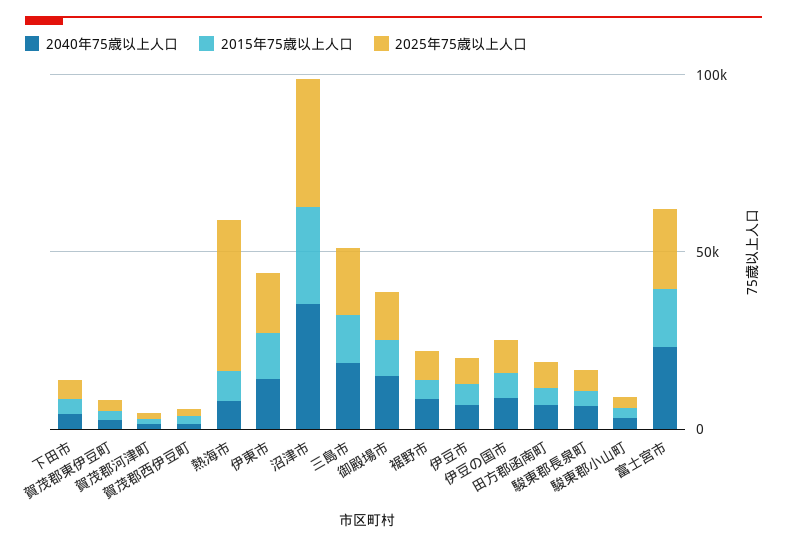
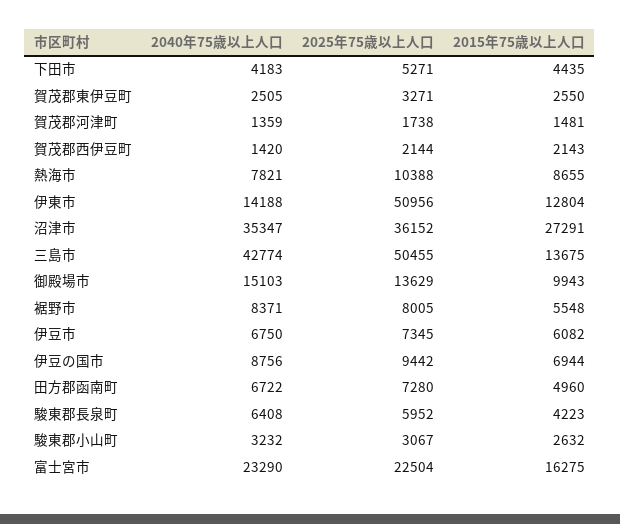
  {
    "2040年75歳以上人口": {
      "下田市": 4183,
      "賀茂郡東伊豆町": 2505,
      "賀茂郡河津町": 1359,
      "賀茂郡西伊豆町": 1420,
      "熱海市": 7821,
      "伊東市": 14188,
      "沼津市": 35347,
-     "三島市": 20000,
+     "三島市": 42774,
      "御殿場市": 15103,
      "裾野市": 8371,
      "伊豆市": 6750,
      "伊豆の国市": 8756,
      "田方郡函南町": 6722,
      "駿東郡長泉町": 6408,
      "駿東郡小山町": 3232,
      "富士宮市": 23290
    },
    "2015年75歳以上人口": {
      "下田市": 4435,
      "賀茂郡東伊豆町": 2550,
      "賀茂郡河津町": 1481,
      "賀茂郡西伊豆町": 2143,
      "熱海市": 8655,
      "伊東市": 12804,
      "沼津市": 27291,
      "三島市": 13675,
      "御殿場市": 9943,
      "裾野市": 5548,
      "伊豆市": 6082,
      "伊豆の国市": 6944,
      "田方郡函南町": 4960,
      "駿東郡長泉町": 4223,
      "駿東郡小山町": 2632,
      "富士宮市": 16275
    },
    "2025年75歳以上人口": {
      "下田市": 5271,
      "賀茂郡東伊豆町": 3271,
      "賀茂郡河津町": 1738,
      "賀茂郡西伊豆町": 2144,
-     "熱海市": 40000,
+     "熱海市": 10388,
-     "伊東市": 20000,
+     "伊東市": 50956,
      "沼津市": 36152,
-     "三島市": 20000,
+     "三島市": 50455,
      "御殿場市": 13629,
      "裾野市": 8005,
      "伊豆市": 7345,
      "伊豆の国市": 9442,
      "田方郡函南町": 7280,
      "駿東郡長泉町": 5952,
      "駿東郡小山町": 3067,
      "富士宮市": 22504
    }
  }

